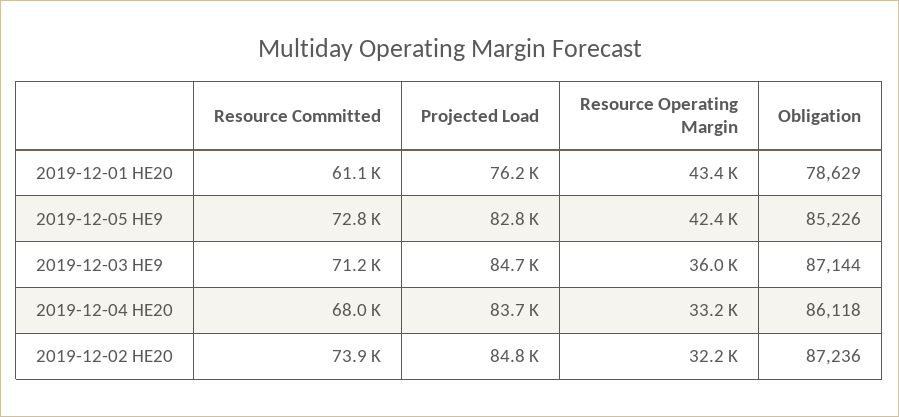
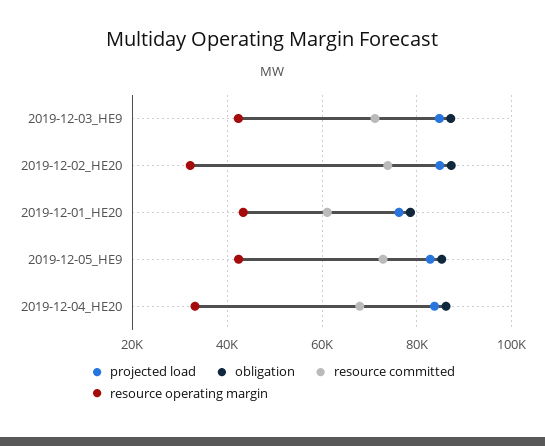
  {
    "Resource Committed": {
      "2019-12-01 HE20": 61100,
      "2019-12-05 HE9": 72800,
      "2019-12-03 HE9": 71200,
      "2019-12-04 HE20": 68000,
      "2019-12-02 HE20": 73900
    },
    "Projected Load": {
      "2019-12-01 HE20": 76200,
      "2019-12-05 HE9": 82800,
      "2019-12-03 HE9": 84700,
      "2019-12-04 HE20": 83700,
      "2019-12-02 HE20": 84800
    },
    "Resource Operating Margin": {
      "2019-12-01 HE20": 43400,
      "2019-12-05 HE9": 42400,
-     "2019-12-03 HE9": 36000,
+     "2019-12-03 HE9": 42000,
      "2019-12-04 HE20": 33200,
      "2019-12-02 HE20": 32200
    },
    "Obligation": {
      "2019-12-01 HE20": 78629,
      "2019-12-05 HE9": 85226,
      "2019-12-03 HE9": 87144,
      "2019-12-04 HE20": 86118,
      "2019-12-02 HE20": 87236
    }
  }

